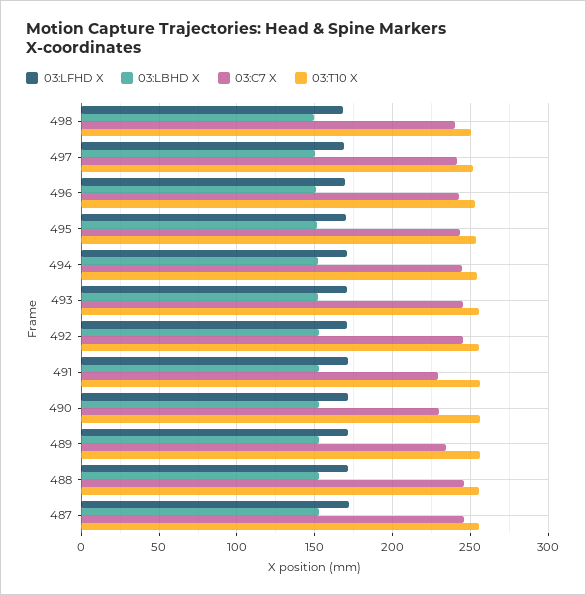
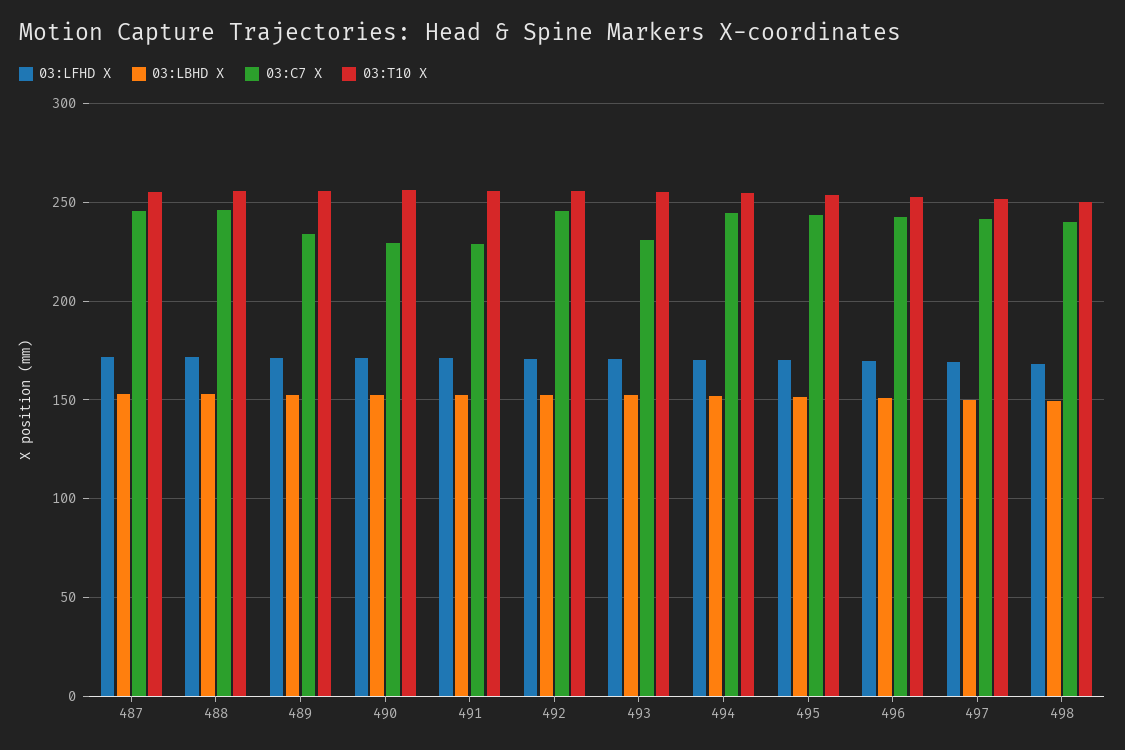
  {
    "03:LFHD X": {
      "498": 170,
      "497": 170,
      "496": 170,
      "495": 170,
      "494": 170,
      "493": 170,
      "492": 170,
      "491": 170,
      "490": 170,
      "489": 170,
      "488": 170,
      "487": 170
    },
    "03:LBHD X": {
      "498": 150,
      "497": 150,
      "496": 150,
      "495": 150,
      "494": 150,
      "493": 150,
      "492": 155,
      "491": 155,
      "490": 155,
      "489": 155,
      "488": 155,
      "487": 155
    },
    "03:C7 X": {
      "498": 240,
      "497": 240,
      "496": 245,
      "495": 245,
      "494": 245,
-     "493": 245,
+     "493": 230,
      "492": 245,
      "491": 230,
      "490": 230,
      "489": 235,
      "488": 245,
      "487": 245
    },
    "03:T10 X": {
      "498": 250,
      "497": 250,
      "496": 255,
      "495": 255,
      "494": 255,
      "493": 255,
      "492": 255,
      "491": 255,
      "490": 255,
      "489": 255,
      "488": 255,
      "487": 255
    }
  }

